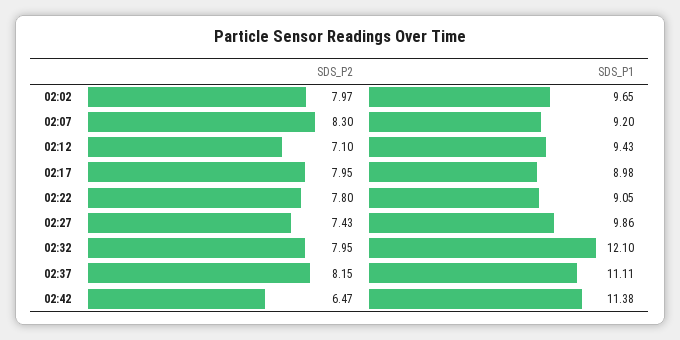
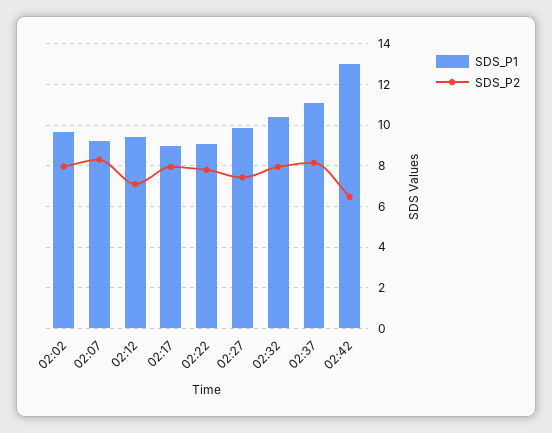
  {
    "SDS_P2": {
      "02:02": 7.97,
      "02:07": 8.3,
      "02:12": 7.1,
      "02:17": 7.95,
      "02:22": 7.8,
      "02:27": 7.43,
      "02:32": 7.95,
      "02:37": 8.15,
      "02:42": 6.47
    },
    "SDS_P1": {
      "02:02": 9.65,
      "02:07": 9.2,
      "02:12": 9.43,
      "02:17": 8.98,
      "02:22": 9.05,
      "02:27": 9.86,
-     "02:32": 12.1,
+     "02:32": 10.5,
      "02:37": 11.11,
-     "02:42": 11.38
+     "02:42": 13
    }
  }

